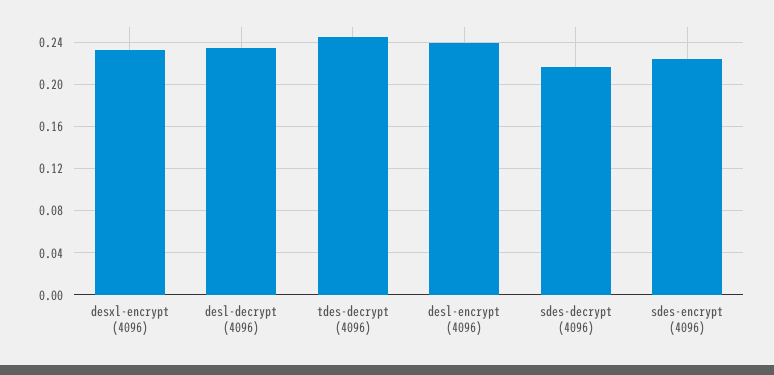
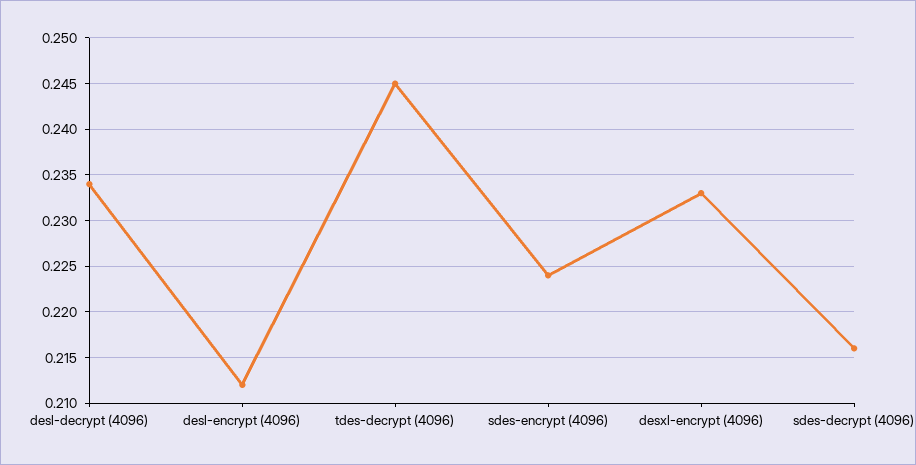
  {
    "desxl-encrypt (4096)": 0.233,
    "desl-decrypt (4096)": 0.234,
    "tdes-decrypt (4096)": 0.245,
-   "desl-encrypt (4096)": 0.24,
+   "desl-encrypt (4096)": 0.212,
    "sdes-decrypt (4096)": 0.216,
    "sdes-encrypt (4096)": 0.224
  }

